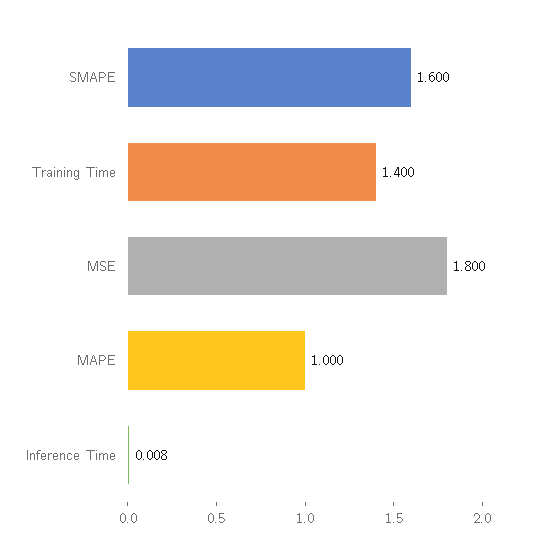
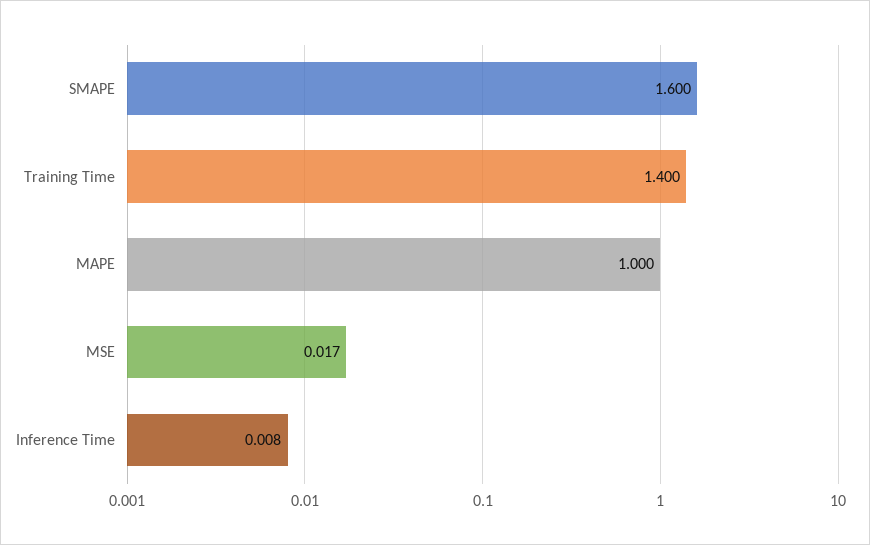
  {
    "SMAPE": 1.6,
    "Training Time": 1.4,
-   "MSE": 1.8,
+   "MSE": 0.017,
    "MAPE": 1,
    "Inference Time": 0.008
  }

